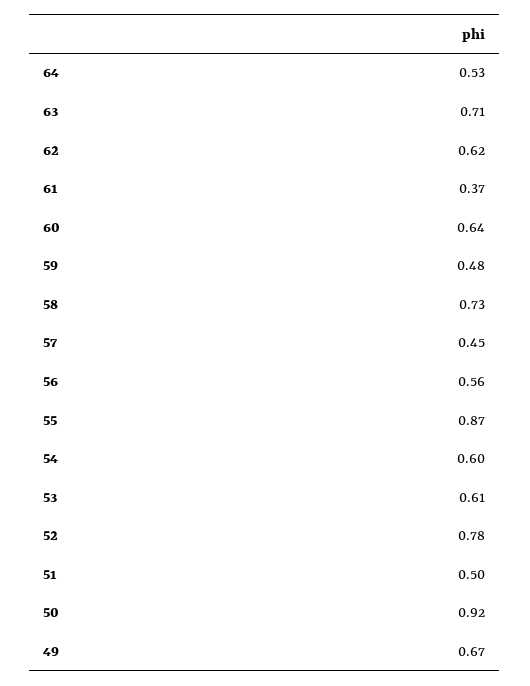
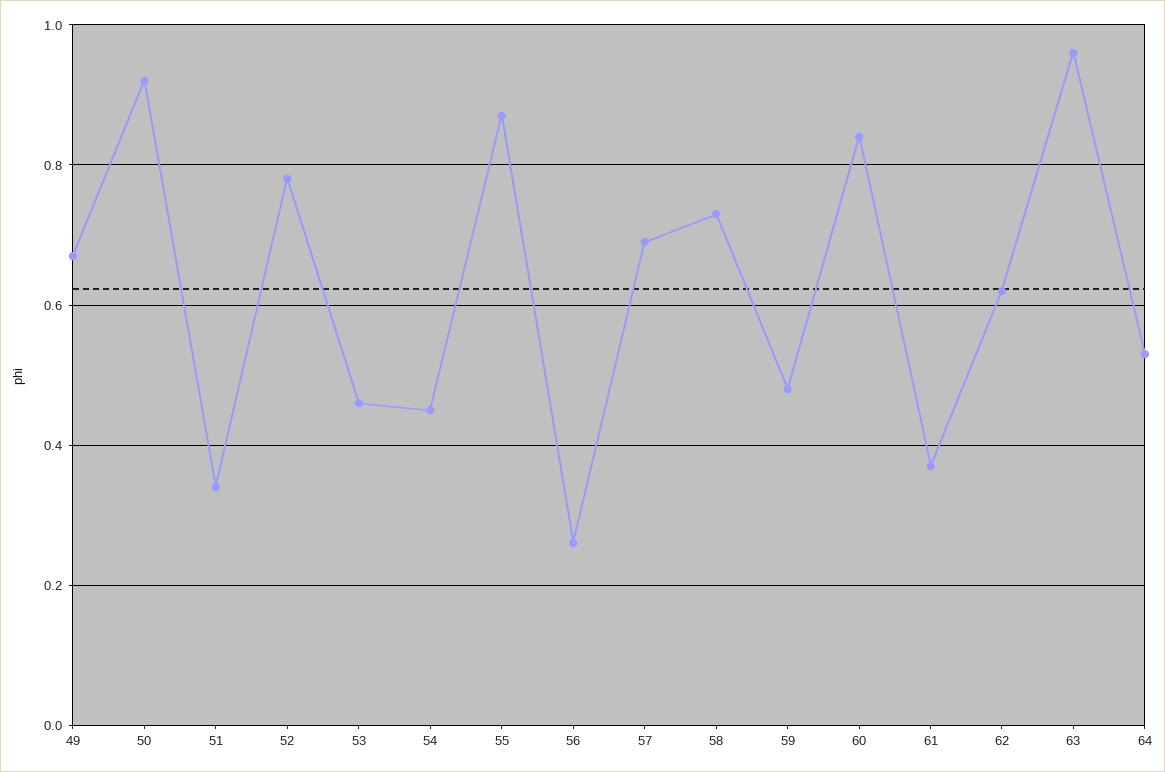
  {
    "64": 0.53,
-   "63": 0.71,
+   "63": 0.95,
    "62": 0.62,
    "61": 0.37,
-   "60": 0.64,
+   "60": 0.85,
    "59": 0.48,
    "58": 0.73,
-   "57": 0.45,
+   "57": 0.7,
-   "56": 0.56,
+   "56": 0.25,
    "55": 0.87,
-   "54": 0.6,
+   "54": 0.45,
-   "53": 0.61,
+   "53": 0.45,
    "52": 0.78,
-   "51": 0.5,
+   "51": 0.35,
    "50": 0.92,
    "49": 0.67
  }

